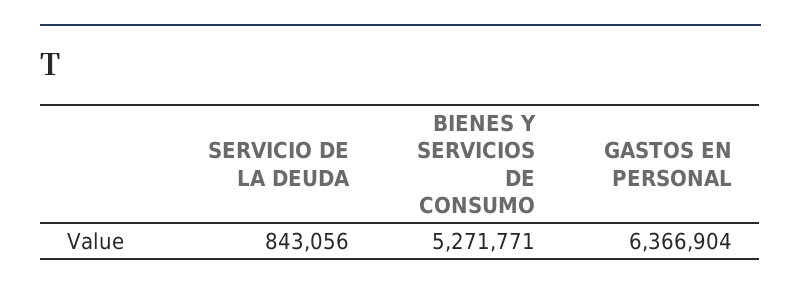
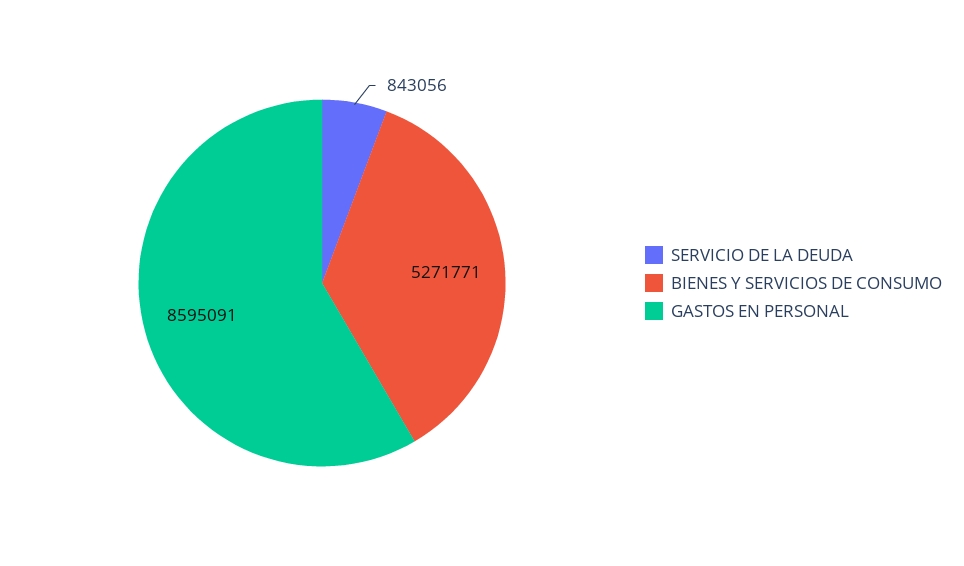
  {
    "SERVICIO DE LA DEUDA": 843056,
    "BIENES Y SERVICIOS DE CONSUMO": 5271771,
-   "GASTOS EN PERSONAL": 6366904
+   "GASTOS EN PERSONAL": 8595091
  }

